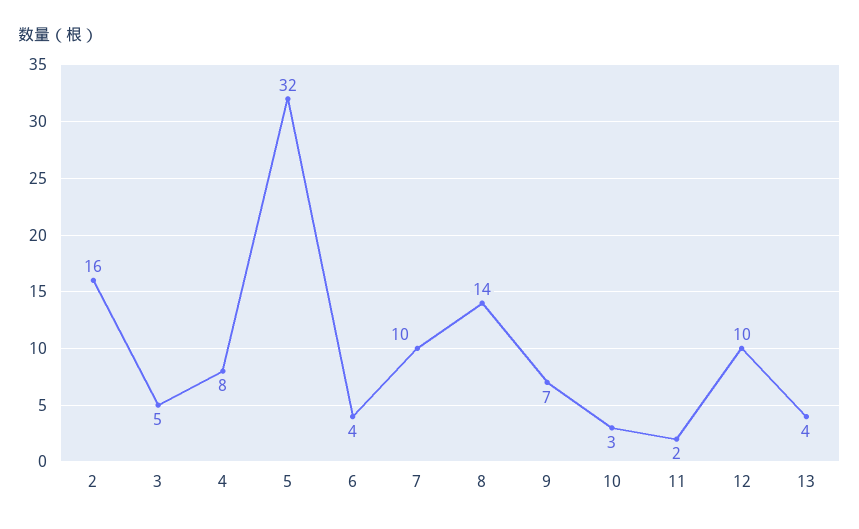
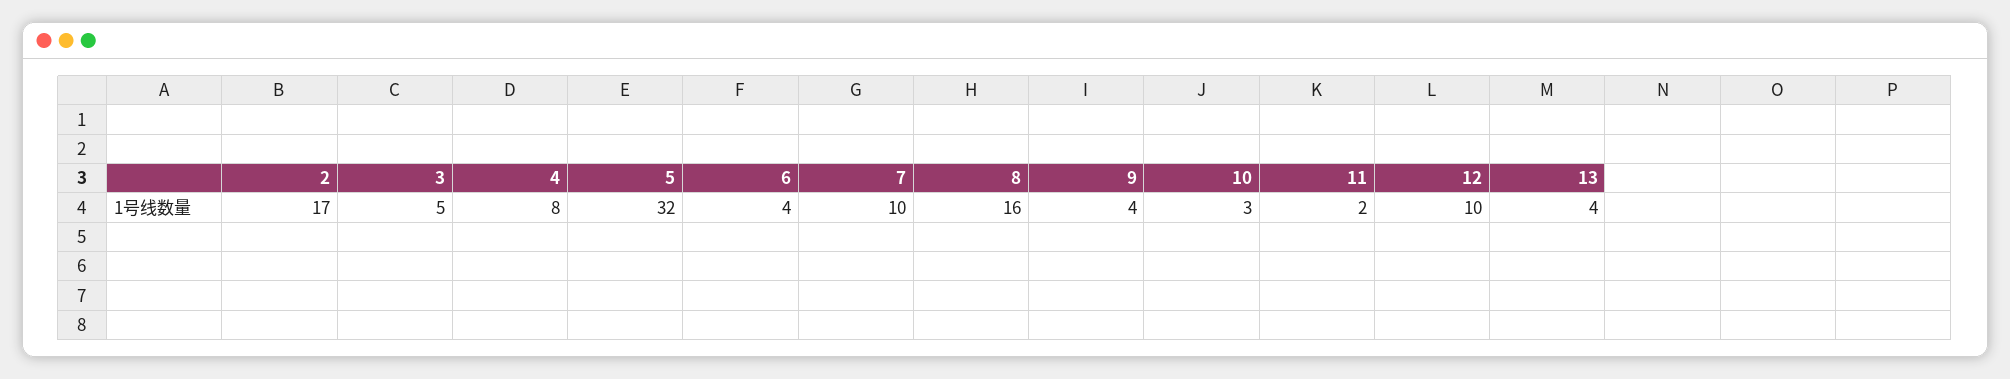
  {
-   "2": 16,
+   "2": 17,
    "3": 5,
    "4": 8,
    "5": 32,
    "6": 4,
    "7": 10,
-   "8": 14,
+   "8": 16,
-   "9": 7,
+   "9": 4,
    "10": 3,
    "11": 2,
    "12": 10,
    "13": 4
  }

